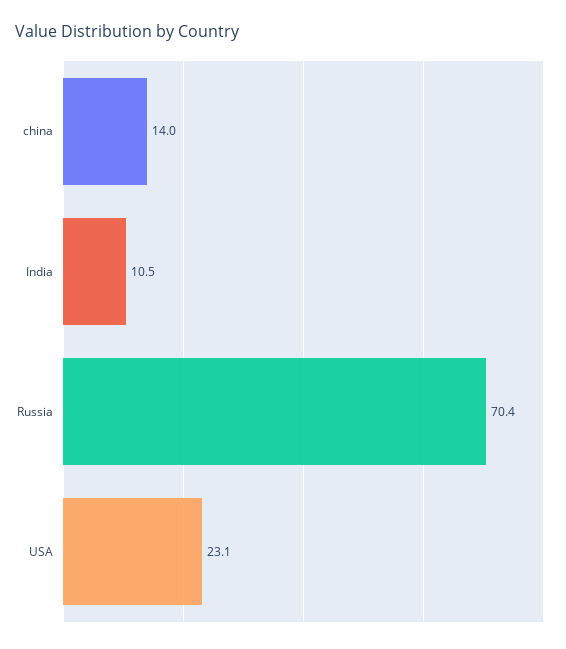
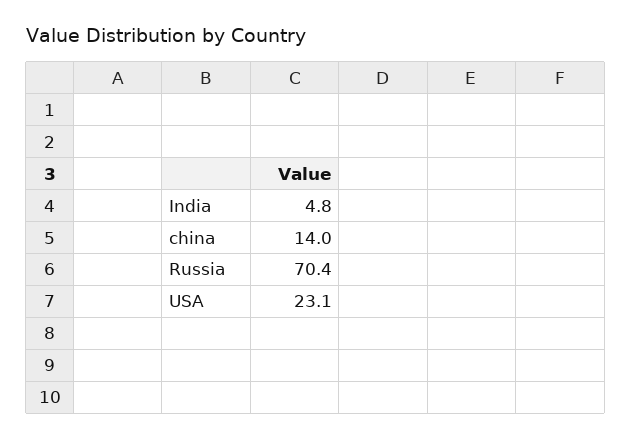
  {
    "china": 14,
-   "India": 10.5,
+   "India": 4.8,
    "Russia": 70.4,
    "USA": 23.1
  }

